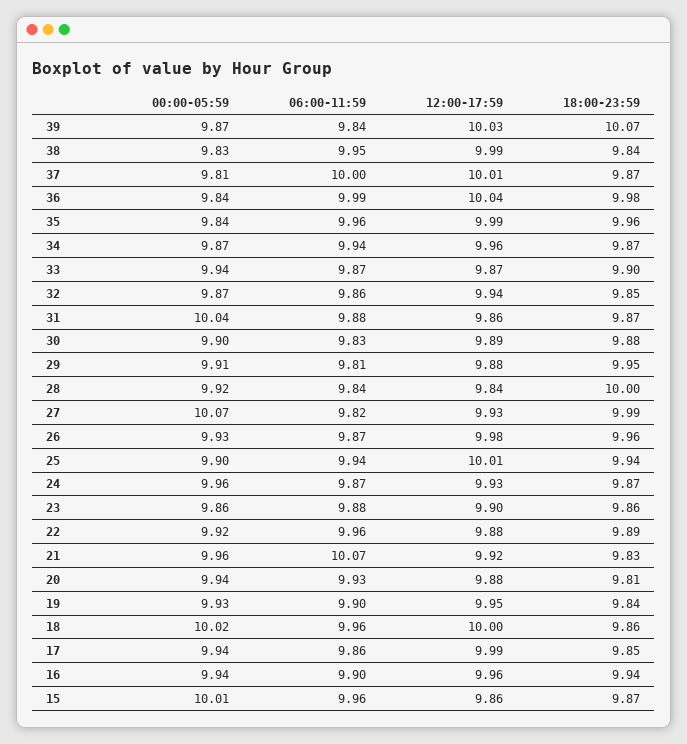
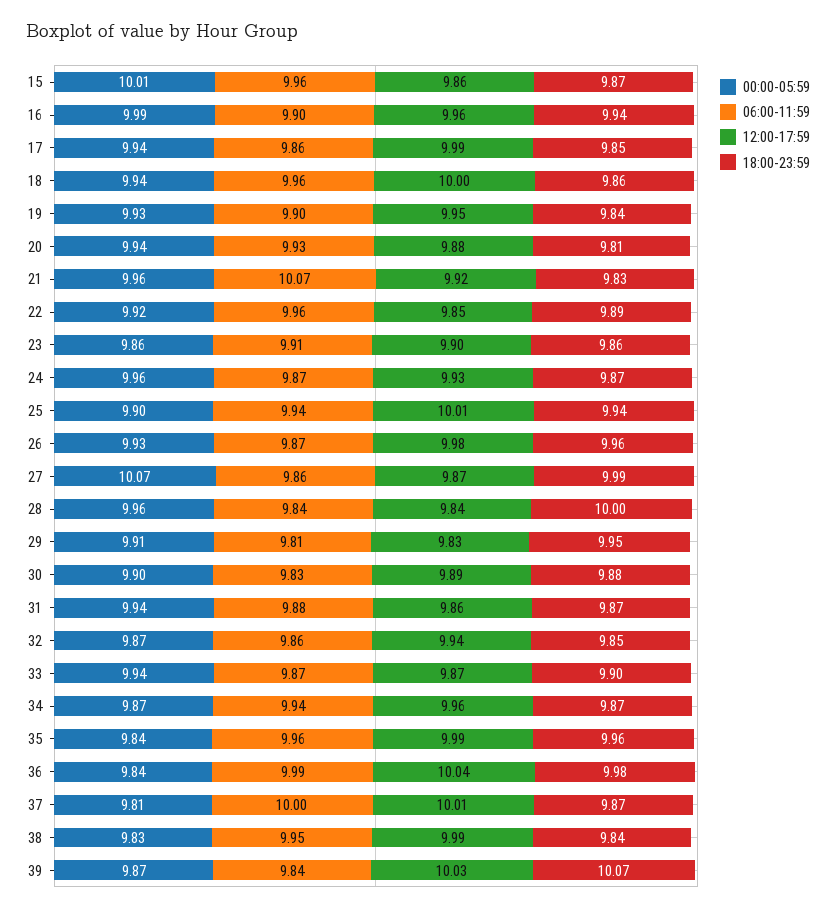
  {
    "00:00-05:59": {
      "39": 9.87,
      "38": 9.83,
      "37": 9.81,
      "36": 9.84,
      "35": 9.84,
      "34": 9.87,
      "33": 9.94,
      "32": 9.87,
-     "31": 10.04,
+     "31": 9.94,
      "30": 9.9,
      "29": 9.91,
-     "28": 9.92,
+     "28": 9.96,
      "27": 10.07,
      "26": 9.93,
      "25": 9.9,
      "24": 9.96,
      "23": 9.86,
      "22": 9.92,
      "21": 9.96,
      "20": 9.94,
      "19": 9.93,
-     "18": 10.02,
+     "18": 9.94,
      "17": 9.94,
-     "16": 9.94,
+     "16": 9.99,
      "15": 10.01
    },
    "06:00-11:59": {
      "39": 9.84,
      "38": 9.95,
      "37": 10,
      "36": 9.99,
      "35": 9.96,
      "34": 9.94,
      "33": 9.87,
      "32": 9.86,
      "31": 9.88,
      "30": 9.83,
      "29": 9.81,
      "28": 9.84,
-     "27": 9.82,
+     "27": 9.86,
      "26": 9.87,
      "25": 9.94,
      "24": 9.87,
-     "23": 9.88,
+     "23": 9.91,
      "22": 9.96,
      "21": 10.07,
      "20": 9.93,
      "19": 9.9,
      "18": 9.96,
      "17": 9.86,
      "16": 9.9,
      "15": 9.96
    },
    "12:00-17:59": {
      "39": 10.03,
      "38": 9.99,
      "37": 10.01,
      "36": 10.04,
      "35": 9.99,
      "34": 9.96,
      "33": 9.87,
      "32": 9.94,
      "31": 9.86,
      "30": 9.89,
-     "29": 9.88,
+     "29": 9.83,
      "28": 9.84,
-     "27": 9.93,
+     "27": 9.87,
      "26": 9.98,
      "25": 10.01,
      "24": 9.93,
      "23": 9.9,
-     "22": 9.88,
+     "22": 9.85,
      "21": 9.92,
      "20": 9.88,
      "19": 9.95,
      "18": 10,
      "17": 9.99,
      "16": 9.96,
      "15": 9.86
    },
    "18:00-23:59": {
      "39": 10.07,
      "38": 9.84,
      "37": 9.87,
      "36": 9.98,
      "35": 9.96,
      "34": 9.87,
      "33": 9.9,
      "32": 9.85,
      "31": 9.87,
      "30": 9.88,
      "29": 9.95,
      "28": 10,
      "27": 9.99,
      "26": 9.96,
      "25": 9.94,
      "24": 9.87,
      "23": 9.86,
      "22": 9.89,
      "21": 9.83,
      "20": 9.81,
      "19": 9.84,
      "18": 9.86,
      "17": 9.85,
      "16": 9.94,
      "15": 9.87
    }
  }

